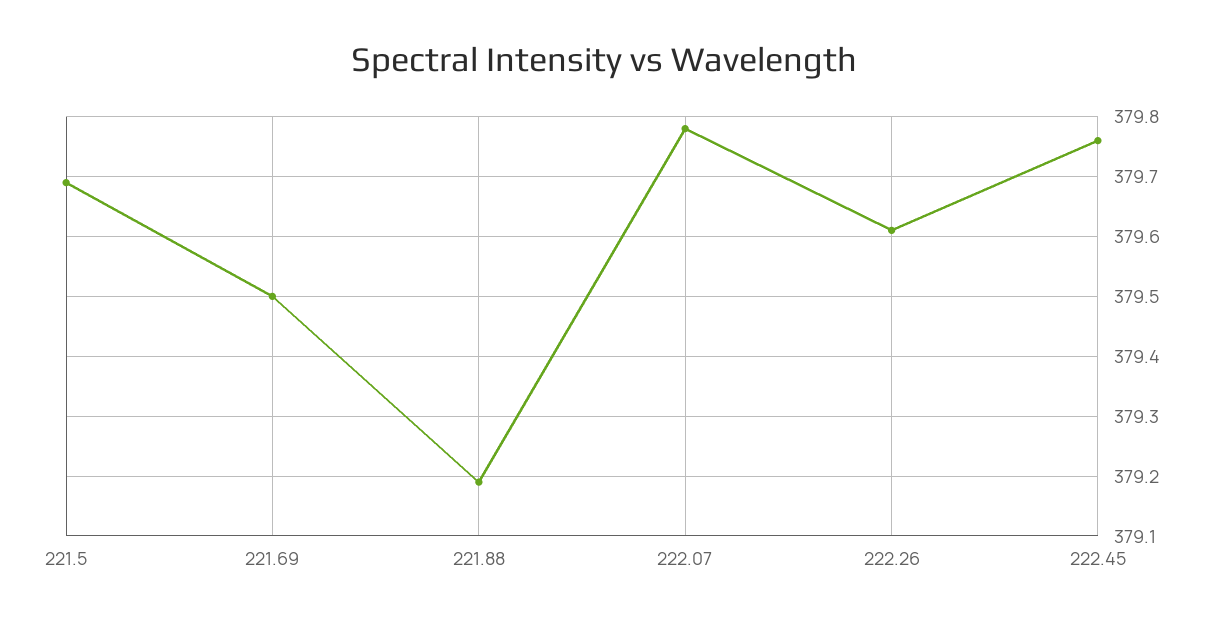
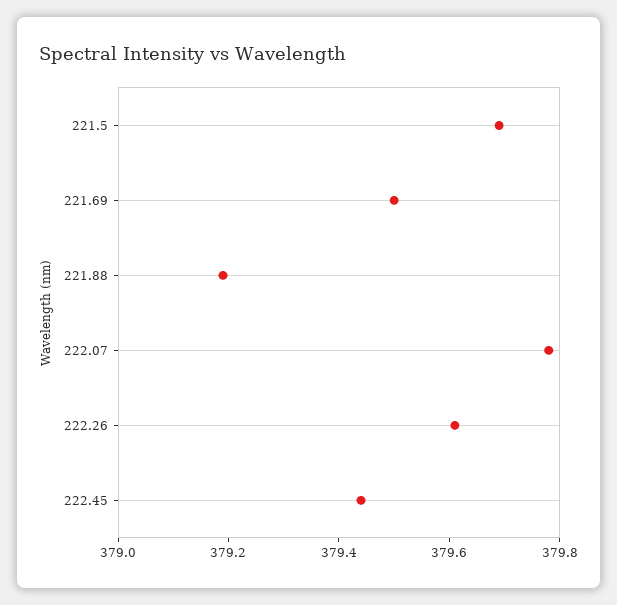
  {
    "221.5": 379.7,
    "221.69": 379.5,
    "221.88": 379.2,
    "222.07": 379.8,
    "222.26": 379.6,
-   "222.45": 379.75
+   "222.45": 379.45
  }

